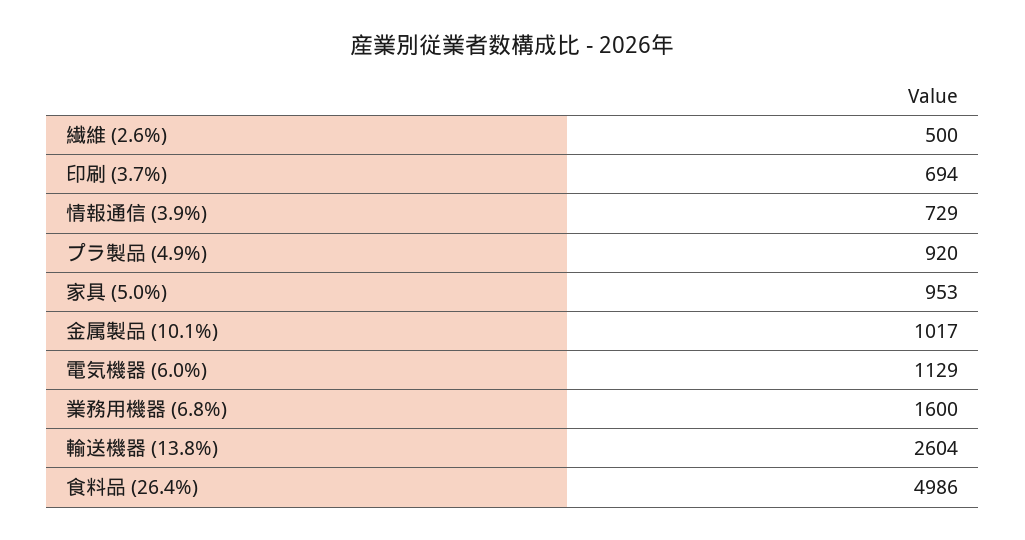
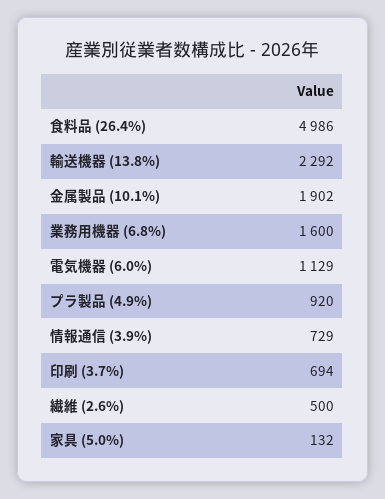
  {
    "繊維 (2.6%)": 500,
    "印刷 (3.7%)": 694,
    "情報通信 (3.9%)": 729,
    "プラ製品 (4.9%)": 920,
-   "家具 (5.0%)": 953,
+   "家具 (5.0%)": 132,
-   "金属製品 (10.1%)": 1017,
+   "金属製品 (10.1%)": 1902,
    "電気機器 (6.0%)": 1129,
    "業務用機器 (6.8%)": 1600,
-   "輸送機器 (13.8%)": 2604,
+   "輸送機器 (13.8%)": 2292,
    "食料品 (26.4%)": 4986
  }

